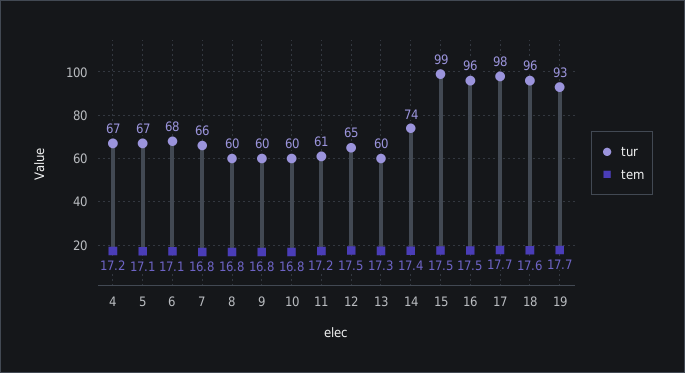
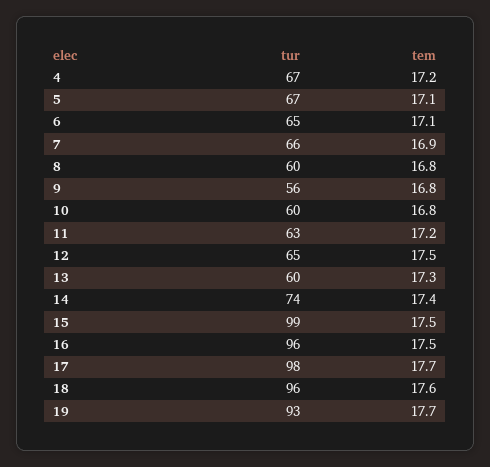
  {
    "tur": {
      "4": 67,
      "5": 67,
-     "6": 68,
+     "6": 65,
      "7": 66,
      "8": 60,
-     "9": 60,
+     "9": 56,
      "10": 60,
-     "11": 61,
+     "11": 63,
      "12": 65,
      "13": 60,
      "14": 74,
      "15": 99,
      "16": 96,
      "17": 98,
      "18": 96,
      "19": 93
    },
    "tem": {
      "4": 17.2,
      "5": 17.1,
      "6": 17.1,
-     "7": 16.8,
+     "7": 16.9,
      "8": 16.8,
      "9": 16.8,
      "10": 16.8,
      "11": 17.2,
      "12": 17.5,
      "13": 17.3,
      "14": 17.4,
      "15": 17.5,
      "16": 17.5,
      "17": 17.7,
      "18": 17.6,
      "19": 17.7
    }
  }

